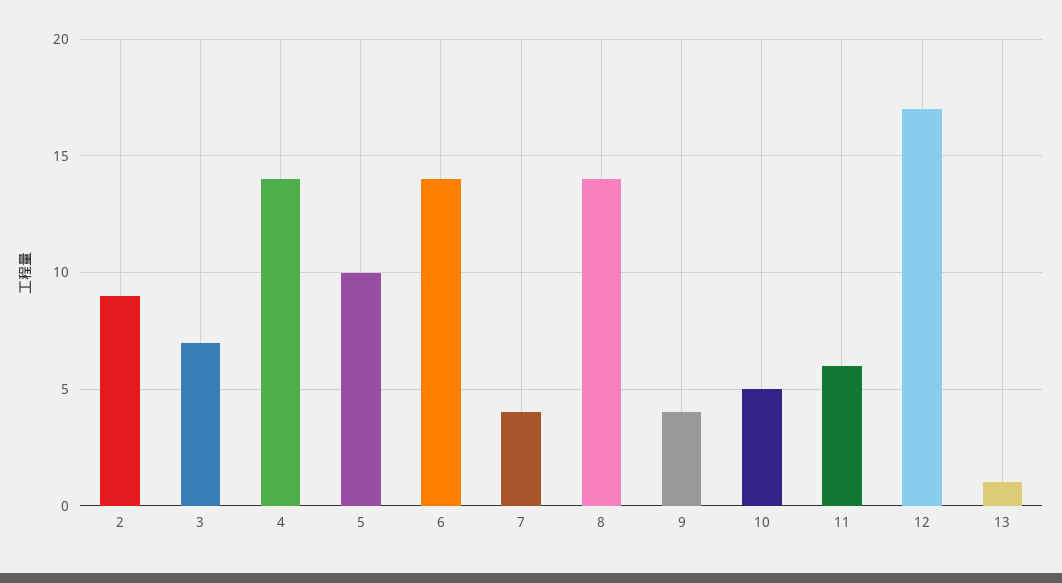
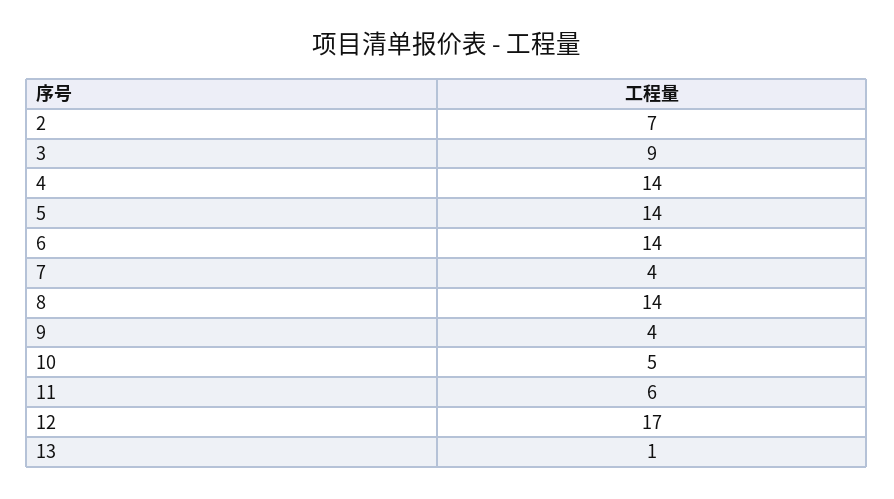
  {
-   "2": 9,
+   "2": 7,
-   "3": 7,
+   "3": 9,
    "4": 14,
-   "5": 10,
+   "5": 14,
    "6": 14,
    "7": 4,
    "8": 14,
    "9": 4,
    "10": 5,
    "11": 6,
    "12": 17,
    "13": 1
  }

